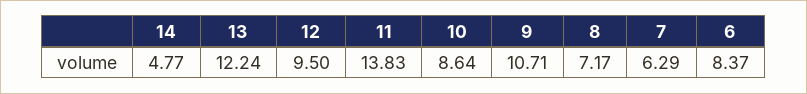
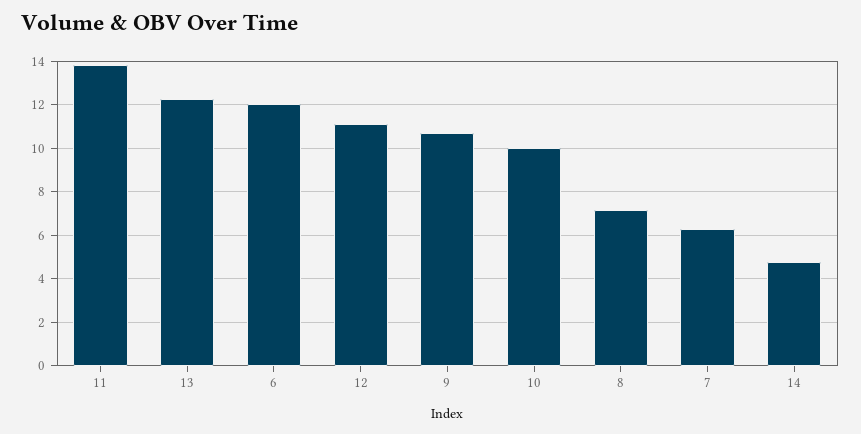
  {
    "14": 4.77,
    "13": 12.24,
-   "12": 9.5,
+   "12": 11,
    "11": 13.83,
-   "10": 8.64,
+   "10": 10,
    "9": 10.71,
    "8": 7.17,
    "7": 6.29,
-   "6": 8.37
+   "6": 12
  }

